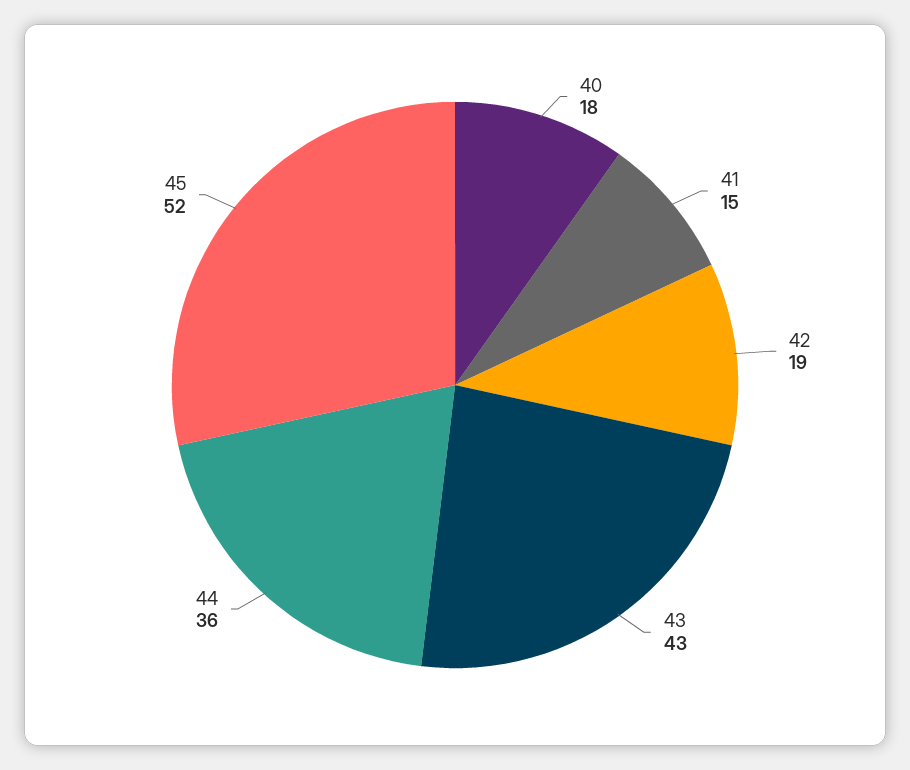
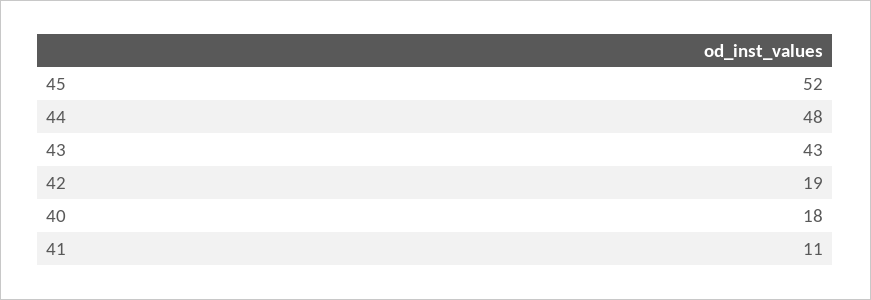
  {
    "40": 18,
-   "41": 15,
+   "41": 11,
    "42": 19,
    "43": 43,
-   "44": 36,
+   "44": 48,
    "45": 52
  }

